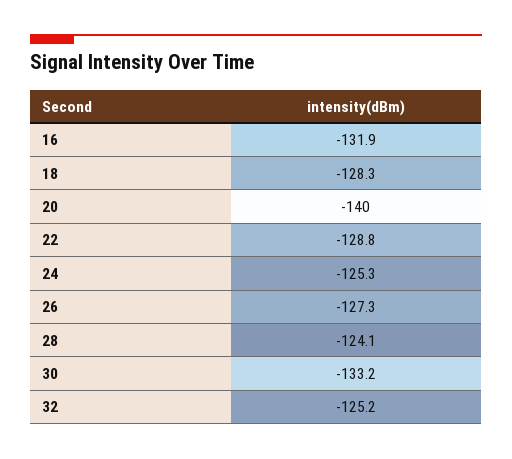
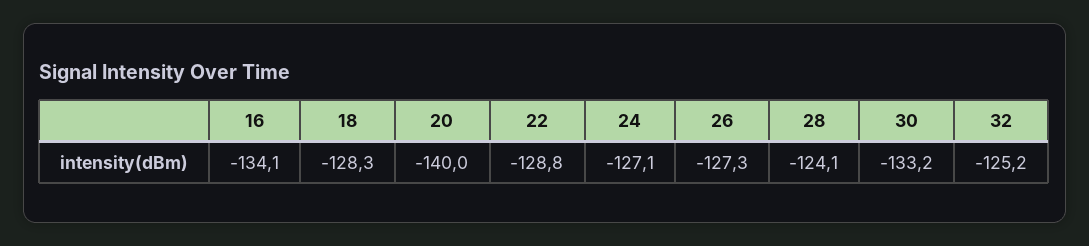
  {
-   "16": -131.9,
+   "16": -134.1,
    "18": -128.3,
    "20": -140,
    "22": -128.8,
-   "24": -125.3,
+   "24": -127.1,
    "26": -127.3,
    "28": -124.1,
    "30": -133.2,
    "32": -125.2
  }

